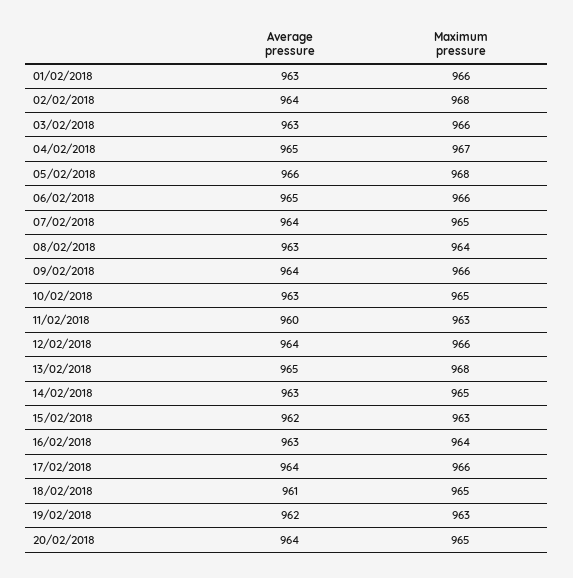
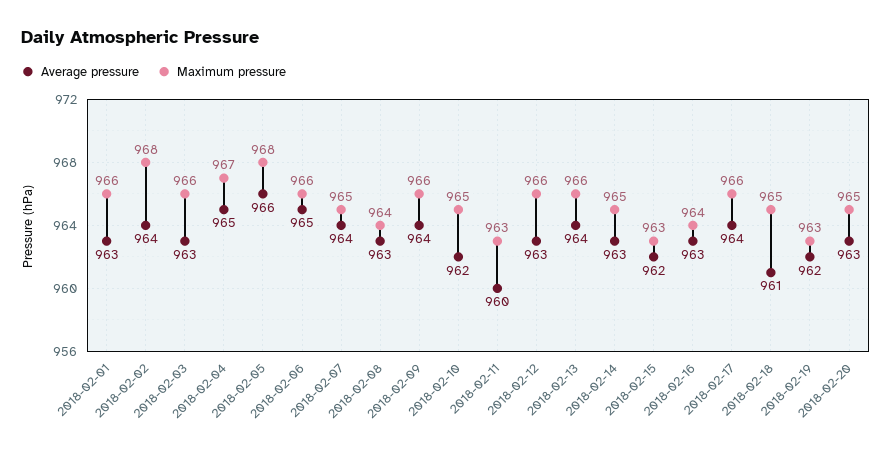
  {
    "Average pressure": {
      "01/02/2018": 963,
      "02/02/2018": 964,
      "03/02/2018": 963,
      "04/02/2018": 965,
      "05/02/2018": 966,
      "06/02/2018": 965,
      "07/02/2018": 964,
      "08/02/2018": 963,
      "09/02/2018": 964,
-     "10/02/2018": 963,
+     "10/02/2018": 962,
      "11/02/2018": 960,
-     "12/02/2018": 964,
+     "12/02/2018": 963,
-     "13/02/2018": 965,
+     "13/02/2018": 964,
      "14/02/2018": 963,
      "15/02/2018": 962,
      "16/02/2018": 963,
      "17/02/2018": 964,
      "18/02/2018": 961,
      "19/02/2018": 962,
-     "20/02/2018": 964
+     "20/02/2018": 963
    },
    "Maximum pressure": {
      "01/02/2018": 966,
      "02/02/2018": 968,
      "03/02/2018": 966,
      "04/02/2018": 967,
      "05/02/2018": 968,
      "06/02/2018": 966,
      "07/02/2018": 965,
      "08/02/2018": 964,
      "09/02/2018": 966,
      "10/02/2018": 965,
      "11/02/2018": 963,
      "12/02/2018": 966,
-     "13/02/2018": 968,
+     "13/02/2018": 966,
      "14/02/2018": 965,
      "15/02/2018": 963,
      "16/02/2018": 964,
      "17/02/2018": 966,
      "18/02/2018": 965,
      "19/02/2018": 963,
      "20/02/2018": 965
    }
  }

